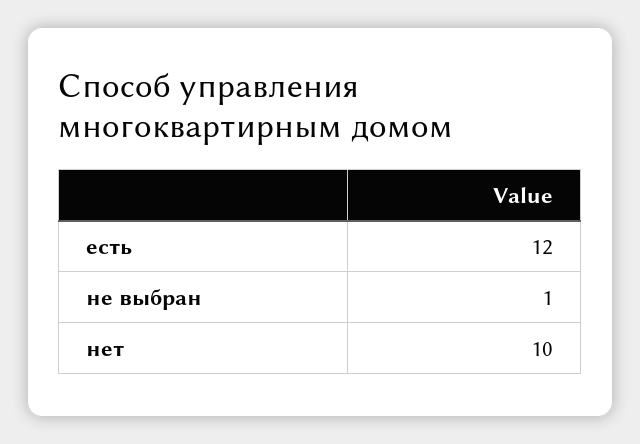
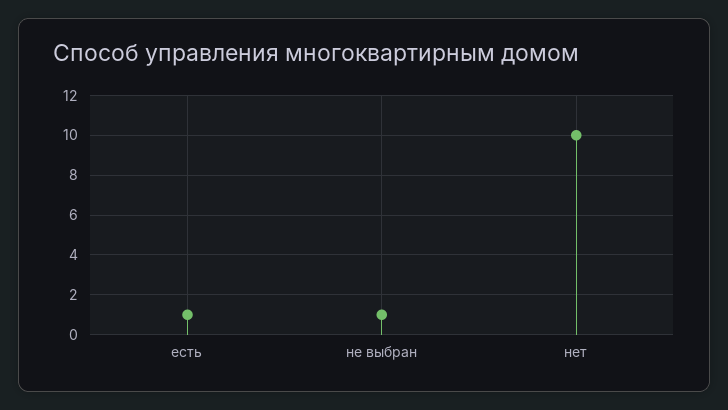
  {
-   "есть": 12,
+   "есть": 1,
    "не выбран": 1,
    "нет": 10
  }

